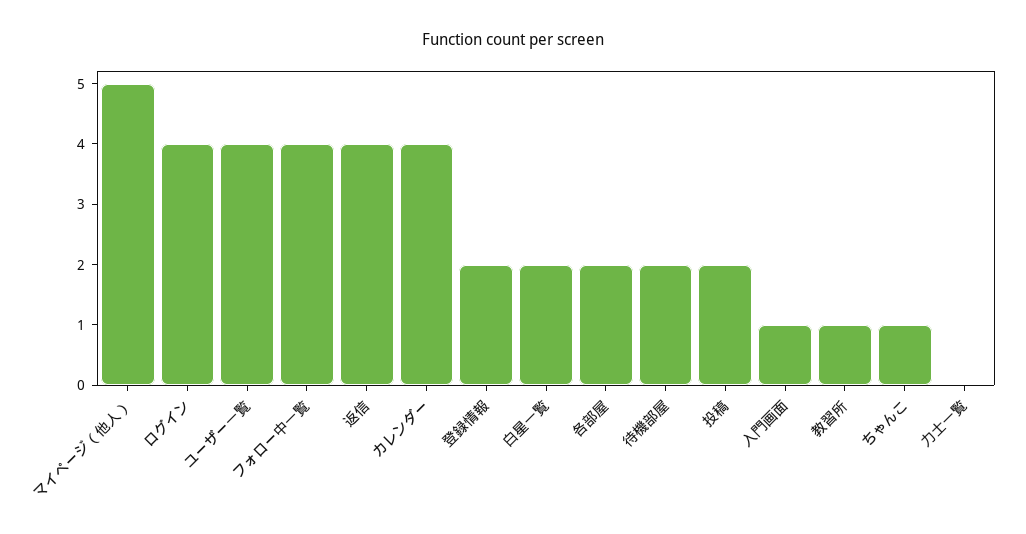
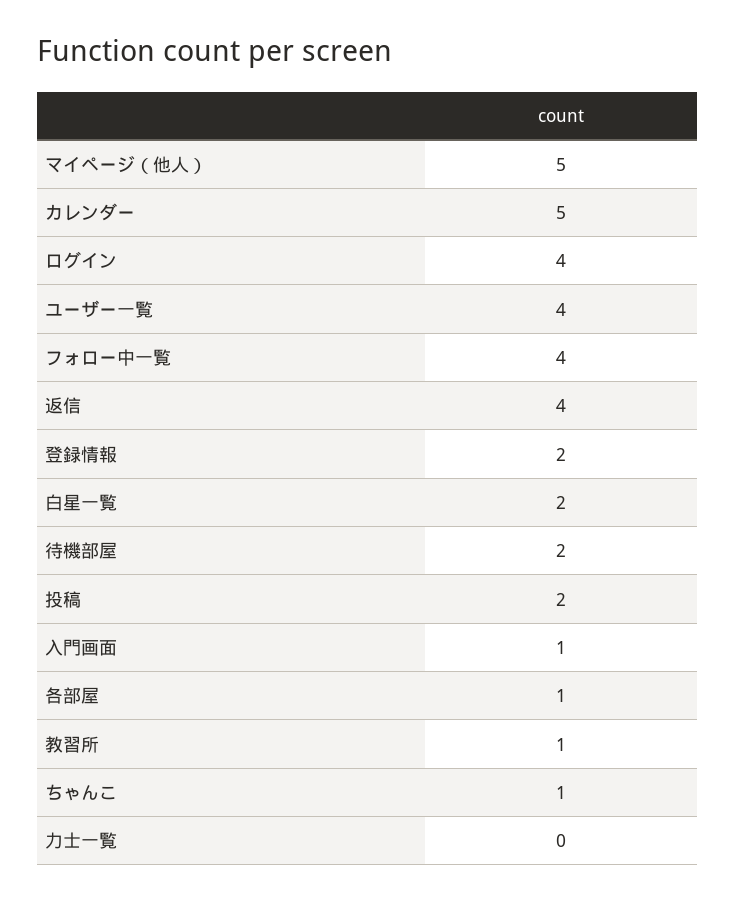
  {
    "マイページ（他人）": 5,
    "ログイン": 4,
    "ユーザー一覧": 4,
    "フォロー中一覧": 4,
    "返信": 4,
-   "カレンダー": 4,
+   "カレンダー": 5,
    "登録情報": 2,
    "白星一覧": 2,
-   "各部屋": 2,
+   "各部屋": 1,
    "待機部屋": 2,
    "投稿": 2,
    "入門画面": 1,
    "教習所": 1,
    "ちゃんこ": 1,
    "力士一覧": 0
  }

